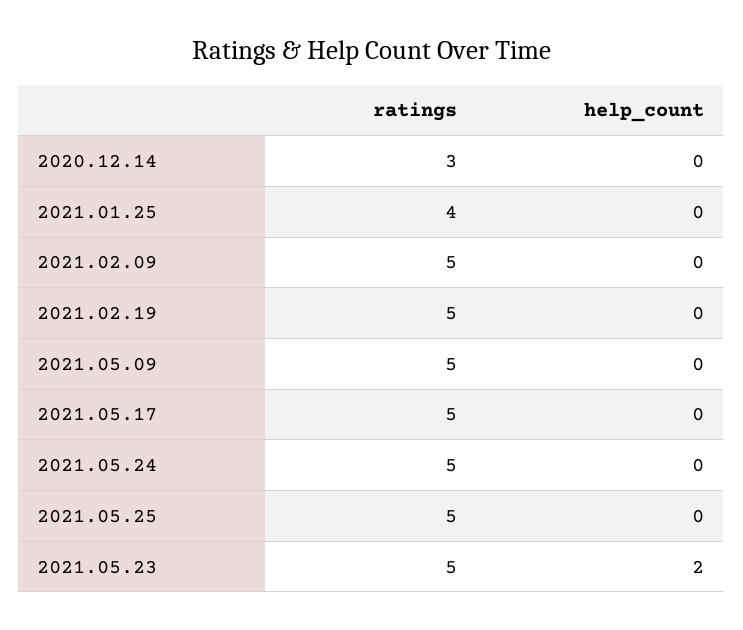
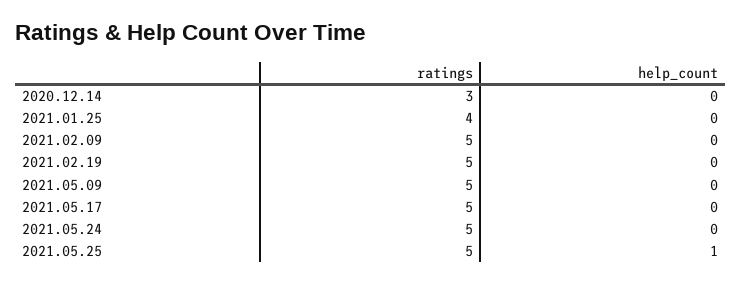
  {
    "ratings": {
      "2020.12.14": 3,
      "2021.01.25": 4,
      "2021.02.09": 5,
      "2021.02.19": 5,
      "2021.05.09": 5,
      "2021.05.17": 5,
      "2021.05.24": 5,
-     "2021.05.25": 5,
+     "2021.05.25": 5
-     "2021.05.23": 5
    },
    "help_count": {
      "2020.12.14": 0,
      "2021.01.25": 0,
      "2021.02.09": 0,
      "2021.02.19": 0,
      "2021.05.09": 0,
      "2021.05.17": 0,
      "2021.05.24": 0,
-     "2021.05.25": 0,
+     "2021.05.25": 1
-     "2021.05.23": 2
    }
  }

